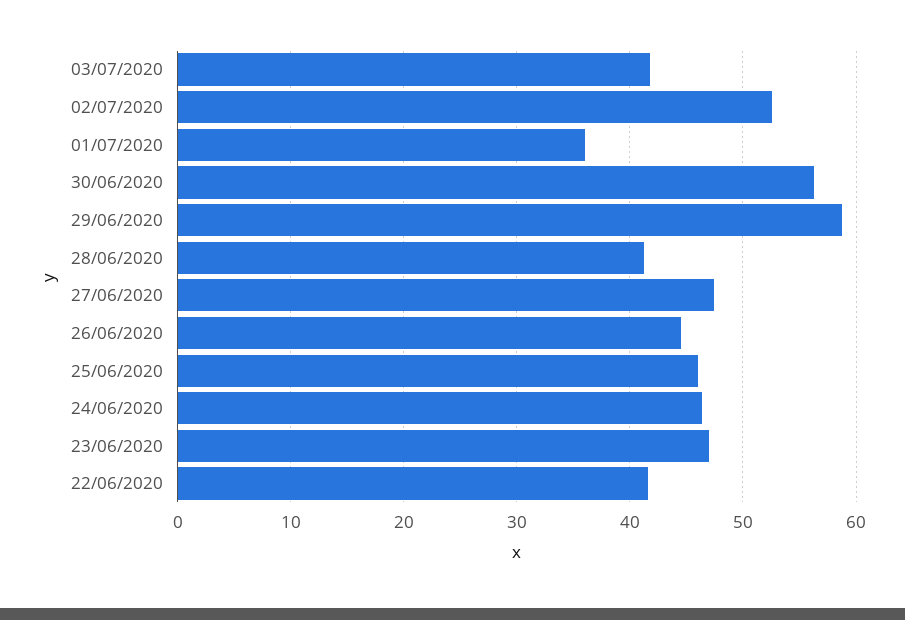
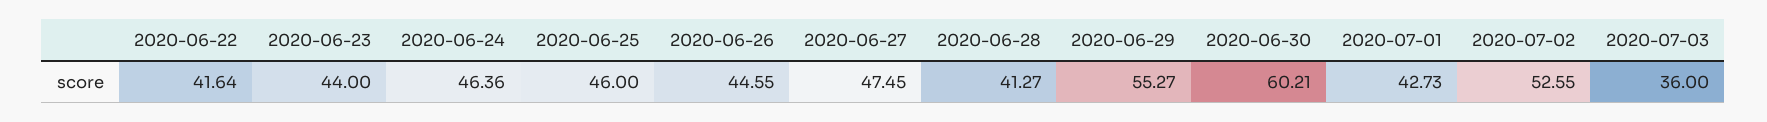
  {
-   "03/07/2020": 42,
+   "03/07/2020": 36,
    "02/07/2020": 52.55,
-   "01/07/2020": 36,
+   "01/07/2020": 42.73,
-   "30/06/2020": 56,
+   "30/06/2020": 60.21,
-   "29/06/2020": 59,
+   "29/06/2020": 55.27,
    "28/06/2020": 41.27,
    "27/06/2020": 47.45,
    "26/06/2020": 44.55,
    "25/06/2020": 46,
    "24/06/2020": 46.36,
-   "23/06/2020": 47,
+   "23/06/2020": 44,
    "22/06/2020": 41.64
  }

